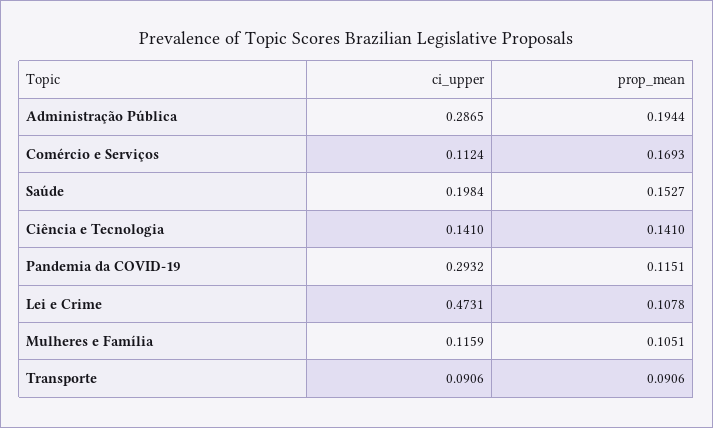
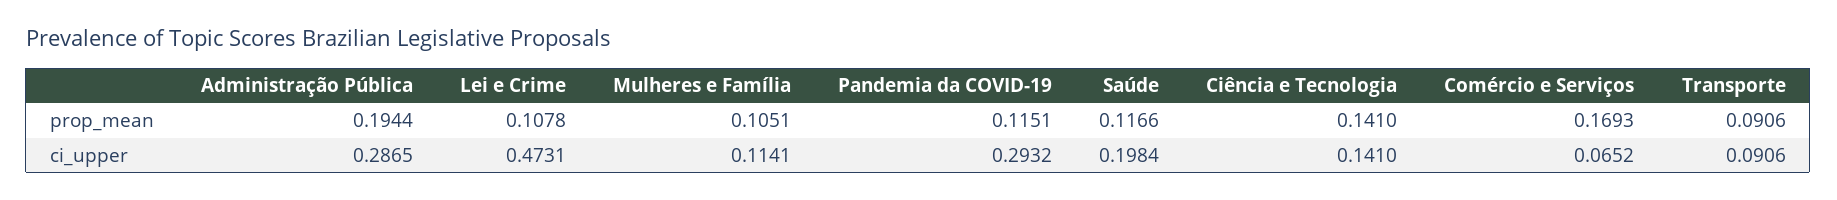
  {
    "ci_upper": {
      "Administração Pública": 0.2865,
-     "Comércio e Serviços": 0.1124,
+     "Comércio e Serviços": 0.0652,
      "Saúde": 0.1984,
      "Ciência e Tecnologia": 0.141,
      "Pandemia da COVID-19": 0.2932,
      "Lei e Crime": 0.4731,
-     "Mulheres e Família": 0.1159,
+     "Mulheres e Família": 0.1141,
      "Transporte": 0.0906
    },
    "prop_mean": {
      "Administração Pública": 0.1944,
      "Comércio e Serviços": 0.1693,
-     "Saúde": 0.1527,
+     "Saúde": 0.1166,
      "Ciência e Tecnologia": 0.141,
      "Pandemia da COVID-19": 0.1151,
      "Lei e Crime": 0.1078,
      "Mulheres e Família": 0.1051,
      "Transporte": 0.0906
    }
  }

